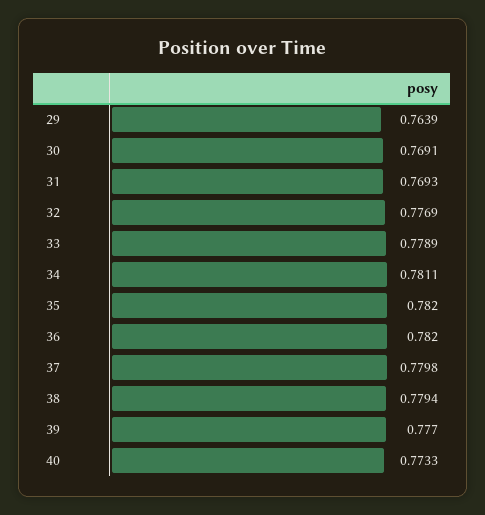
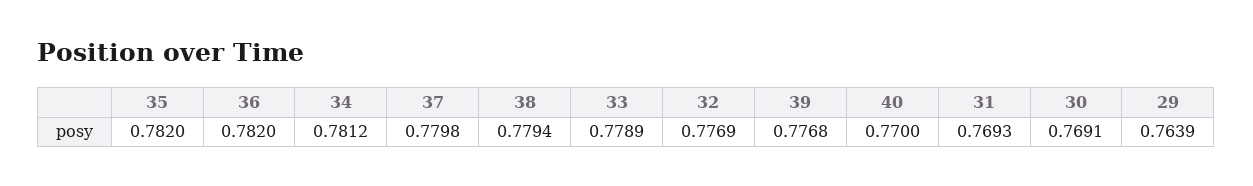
  {
    "29": 0.7639,
    "30": 0.7691,
    "31": 0.7693,
    "32": 0.7769,
    "33": 0.7789,
-   "34": 0.7811,
+   "34": 0.7812,
    "35": 0.782,
    "36": 0.782,
    "37": 0.7798,
    "38": 0.7794,
-   "39": 0.777,
+   "39": 0.7768,
-   "40": 0.7733
+   "40": 0.77
  }

